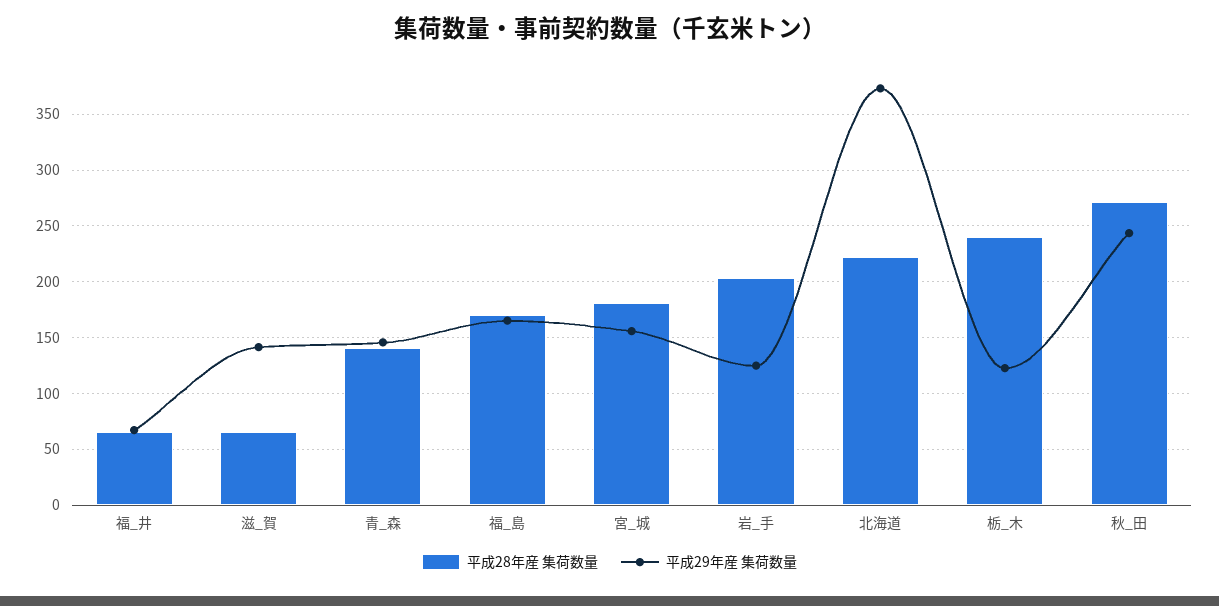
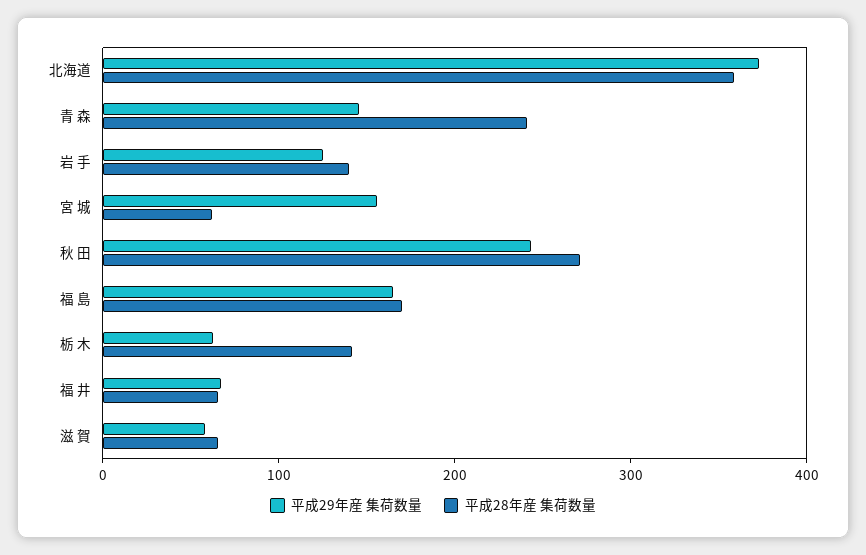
  {
    "平成28年産 集荷数量": {
      "福_井": 70,
      "滋_賀": 70,
-     "青_森": 140,
+     "青_森": 240,
      "福_島": 170,
-     "宮_城": 180,
+     "宮_城": 60,
-     "岩_手": 200,
+     "岩_手": 140,
-     "北海道": 220,
+     "北海道": 360,
-     "栃_木": 240,
+     "栃_木": 140,
      "秋_田": 270
    },
    "平成29年産 集荷数量": {
      "福_井": 70,
-     "滋_賀": 140,
+     "滋_賀": 60,
      "青_森": 150,
      "福_島": 170,
      "宮_城": 160,
      "岩_手": 120,
      "北海道": 370,
-     "栃_木": 120,
+     "栃_木": 60,
      "秋_田": 240
    }
  }

